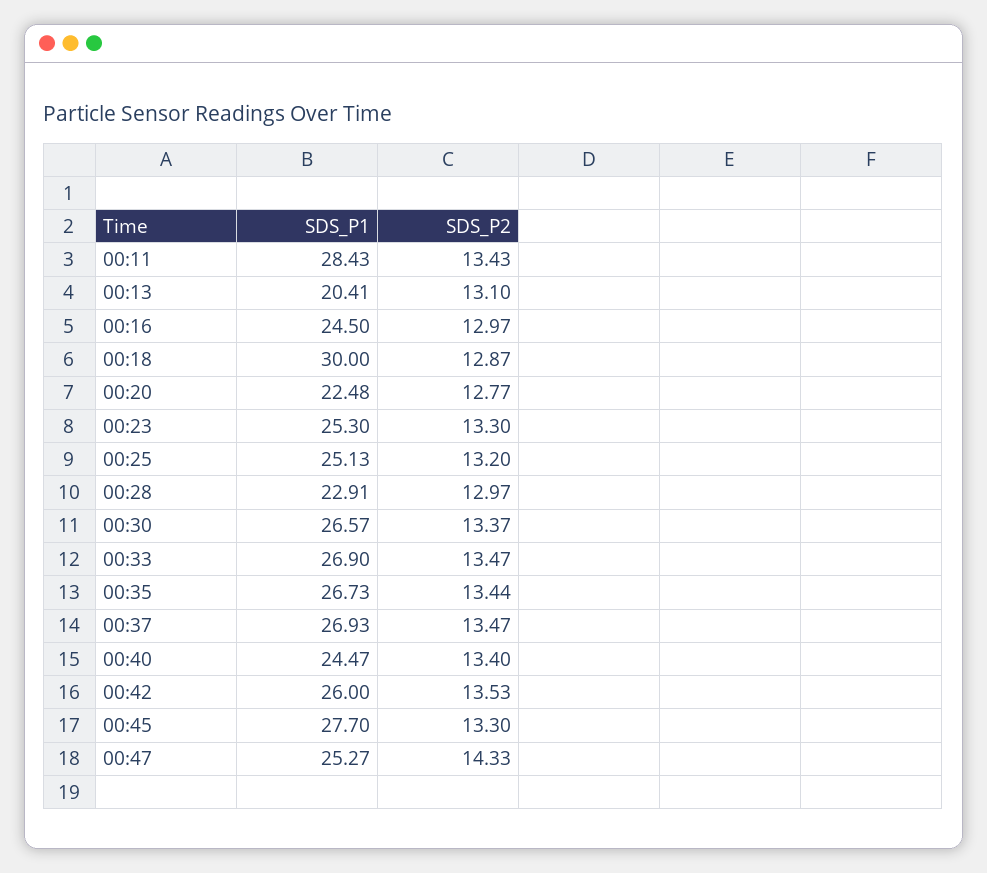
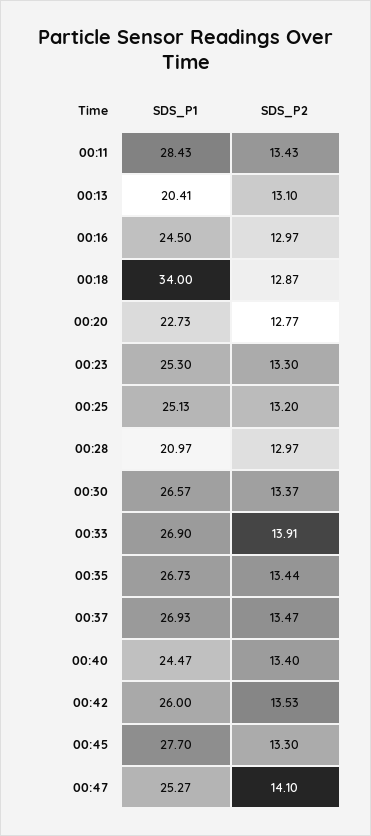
  {
    "SDS_P1": {
      "00:11": 28.43,
      "00:13": 20.41,
      "00:16": 24.5,
-     "00:18": 30,
+     "00:18": 34,
-     "00:20": 22.48,
+     "00:20": 22.73,
      "00:23": 25.3,
      "00:25": 25.13,
-     "00:28": 22.91,
+     "00:28": 20.97,
      "00:30": 26.57,
      "00:33": 26.9,
      "00:35": 26.73,
      "00:37": 26.93,
      "00:40": 24.47,
      "00:42": 26,
      "00:45": 27.7,
      "00:47": 25.27
    },
    "SDS_P2": {
      "00:11": 13.43,
      "00:13": 13.1,
      "00:16": 12.97,
      "00:18": 12.87,
      "00:20": 12.77,
      "00:23": 13.3,
      "00:25": 13.2,
      "00:28": 12.97,
      "00:30": 13.37,
-     "00:33": 13.47,
+     "00:33": 13.91,
      "00:35": 13.44,
      "00:37": 13.47,
      "00:40": 13.4,
      "00:42": 13.53,
      "00:45": 13.3,
-     "00:47": 14.33
+     "00:47": 14.1
    }
  }

